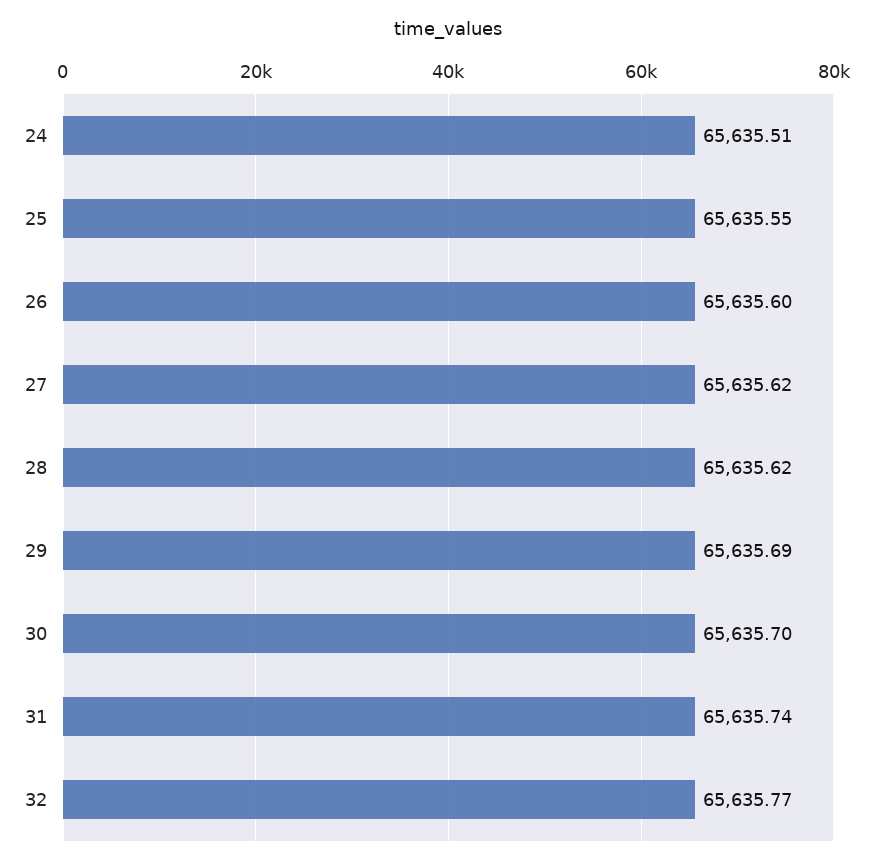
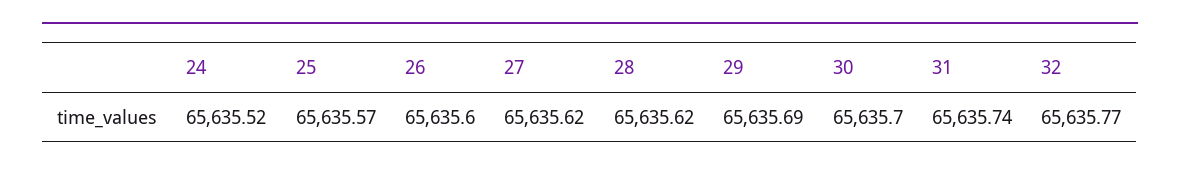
  {
-   "24": 65635.51,
+   "24": 65635.52,
-   "25": 65635.55,
+   "25": 65635.57,
    "26": 65635.6,
    "27": 65635.62,
    "28": 65635.62,
    "29": 65635.69,
    "30": 65635.7,
    "31": 65635.74,
    "32": 65635.77
  }

